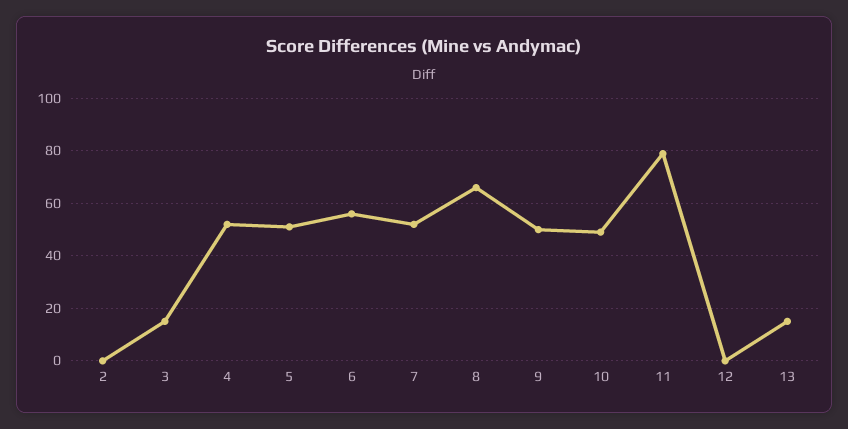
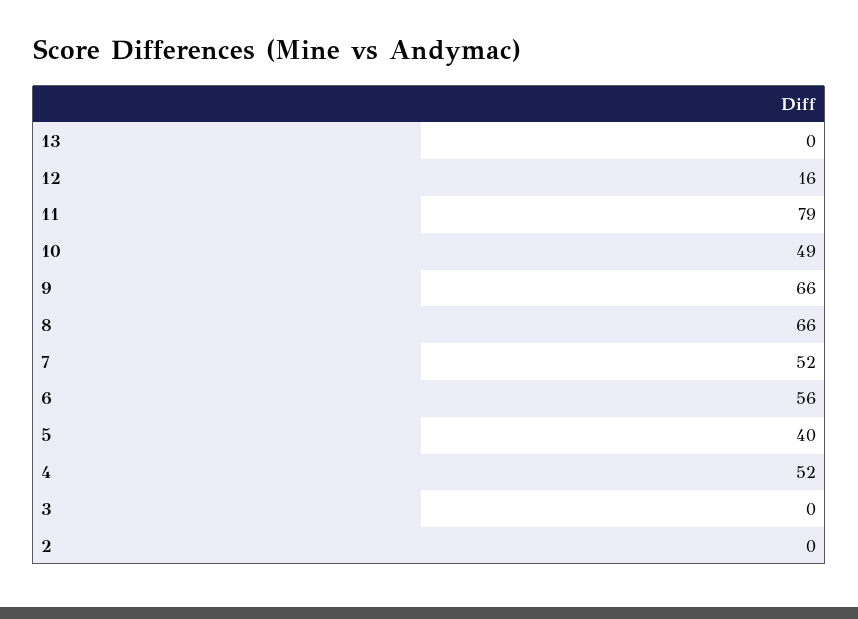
  {
    "2": 0,
-   "3": 15,
+   "3": 0,
    "4": 52,
-   "5": 50,
+   "5": 40,
    "6": 56,
    "7": 52,
    "8": 66,
-   "9": 50,
+   "9": 66,
    "10": 49,
    "11": 79,
-   "12": 0,
+   "12": 16,
-   "13": 15
+   "13": 0
  }

